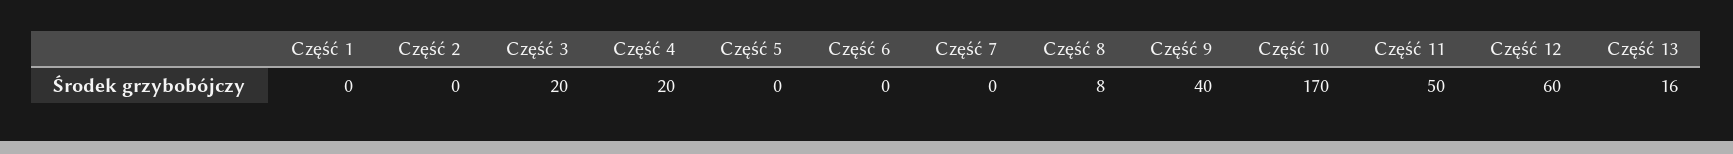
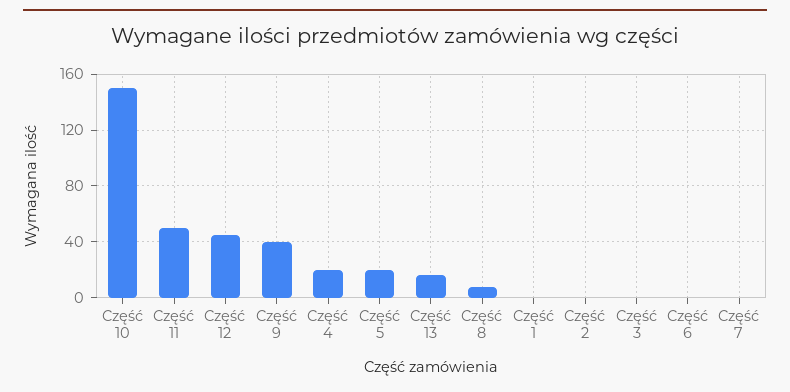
  {
    "Część 1": 0,
    "Część 2": 0,
-   "Część 3": 20,
+   "Część 3": 0,
    "Część 4": 20,
-   "Część 5": 0,
+   "Część 5": 20,
    "Część 6": 0,
    "Część 7": 0,
    "Część 8": 8,
    "Część 9": 40,
-   "Część 10": 170,
+   "Część 10": 150,
    "Część 11": 50,
-   "Część 12": 60,
+   "Część 12": 45,
    "Część 13": 16
  }

